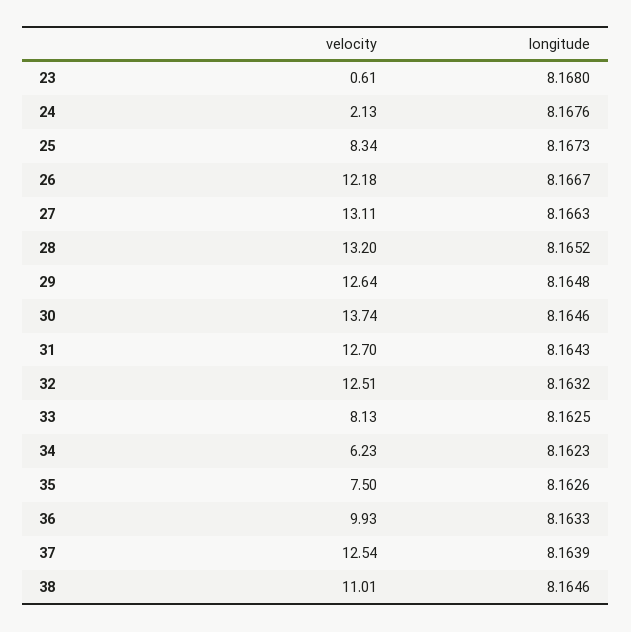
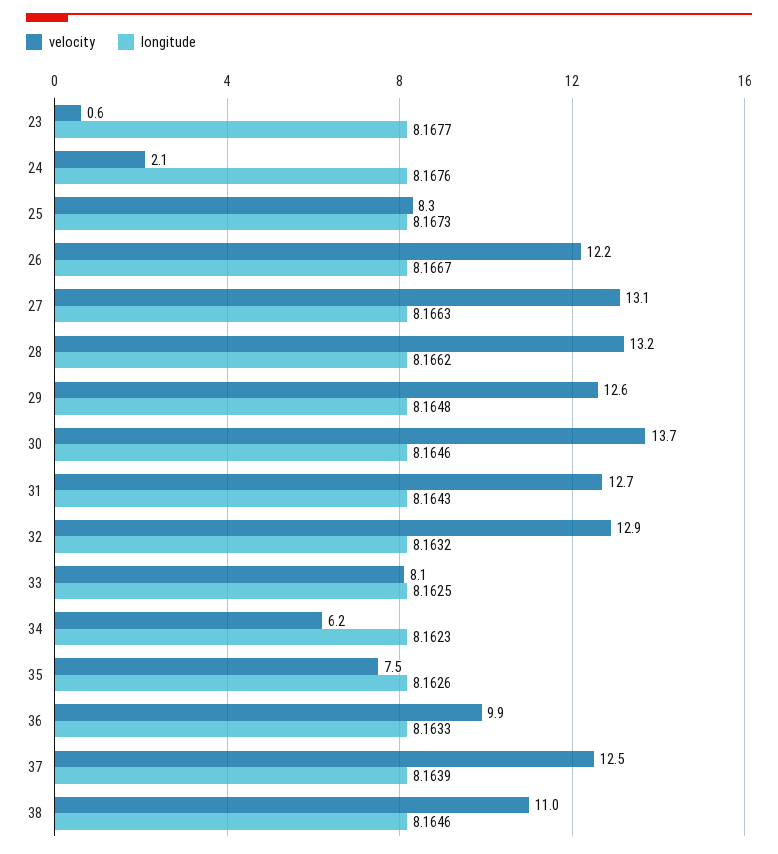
  {
    "velocity": {
      "23": 0.61,
      "24": 2.13,
      "25": 8.34,
      "26": 12.18,
      "27": 13.11,
      "28": 13.2,
      "29": 12.64,
      "30": 13.74,
      "31": 12.7,
-     "32": 12.51,
+     "32": 12.9,
      "33": 8.13,
      "34": 6.23,
      "35": 7.5,
      "36": 9.93,
      "37": 12.54,
      "38": 11.01
    },
    "longitude": {
-     "23": 8.168,
+     "23": 8.1677,
      "24": 8.1676,
      "25": 8.1673,
      "26": 8.1667,
      "27": 8.1663,
-     "28": 8.1652,
+     "28": 8.1662,
      "29": 8.1648,
      "30": 8.1646,
      "31": 8.1643,
      "32": 8.1632,
      "33": 8.1625,
      "34": 8.1623,
      "35": 8.1626,
      "36": 8.1633,
      "37": 8.1639,
      "38": 8.1646
    }
  }

